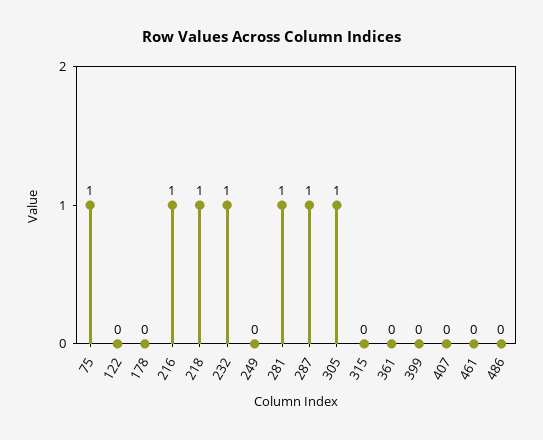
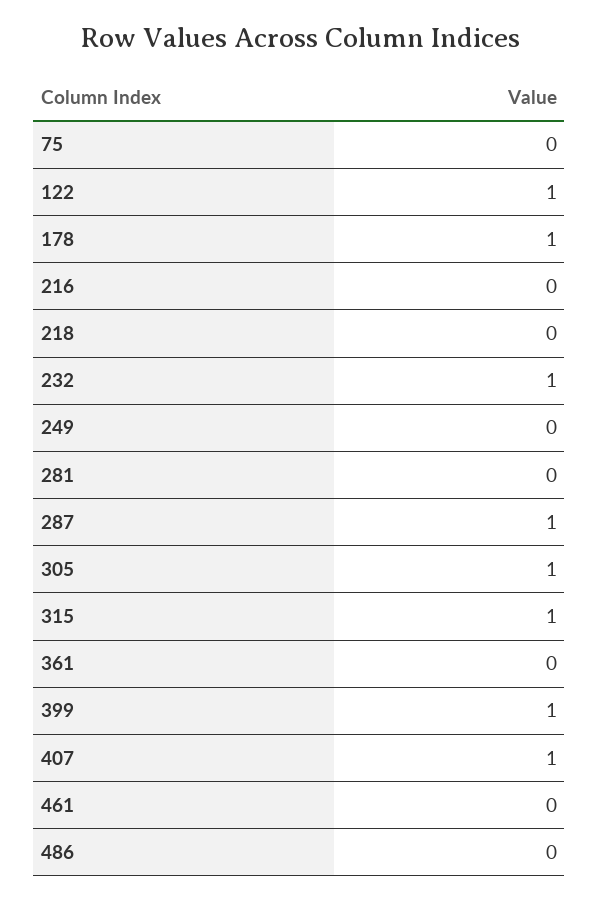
  {
-   "75": 1,
+   "75": 0,
-   "122": 0,
+   "122": 1,
-   "178": 0,
+   "178": 1,
-   "216": 1,
+   "216": 0,
-   "218": 1,
+   "218": 0,
    "232": 1,
    "249": 0,
-   "281": 1,
+   "281": 0,
    "287": 1,
    "305": 1,
-   "315": 0,
+   "315": 1,
    "361": 0,
-   "399": 0,
+   "399": 1,
-   "407": 0,
+   "407": 1,
    "461": 0,
    "486": 0
  }

